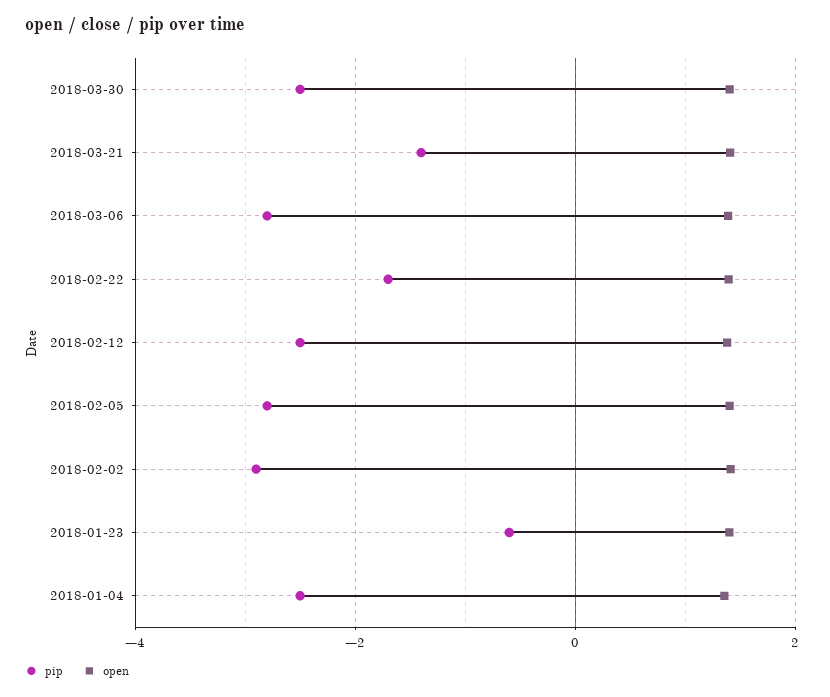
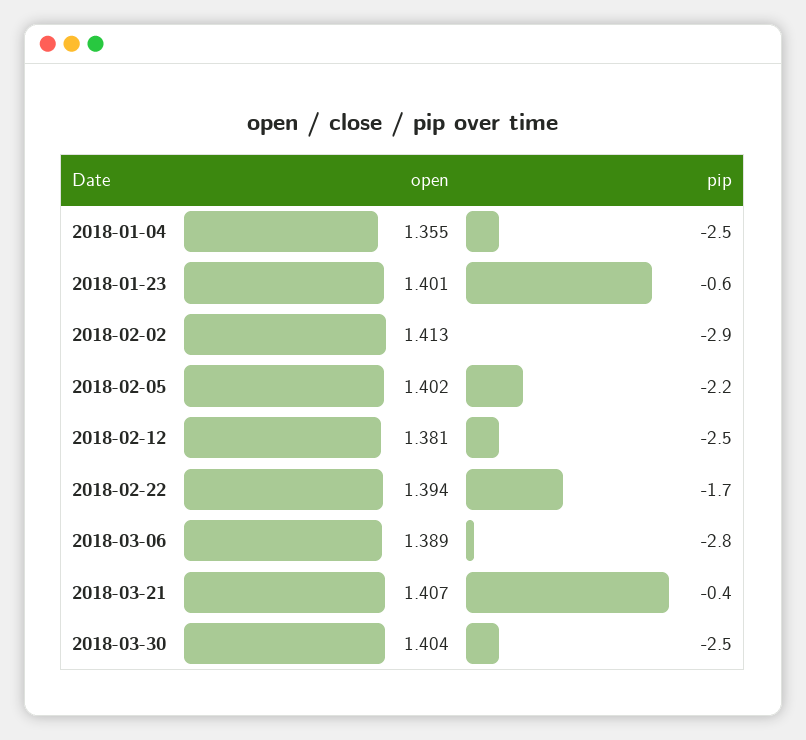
  {
    "pip": {
      "2018-03-30": -2.5,
-     "2018-03-21": -1.4,
+     "2018-03-21": -0.4,
      "2018-03-06": -2.8,
      "2018-02-22": -1.7,
      "2018-02-12": -2.5,
-     "2018-02-05": -2.8,
+     "2018-02-05": -2.2,
      "2018-02-02": -2.9,
      "2018-01-23": -0.6,
      "2018-01-04": -2.5
    },
    "open": {
      "2018-03-30": 1.404,
      "2018-03-21": 1.407,
      "2018-03-06": 1.389,
      "2018-02-22": 1.394,
      "2018-02-12": 1.381,
      "2018-02-05": 1.402,
      "2018-02-02": 1.413,
      "2018-01-23": 1.401,
      "2018-01-04": 1.355
    }
  }

